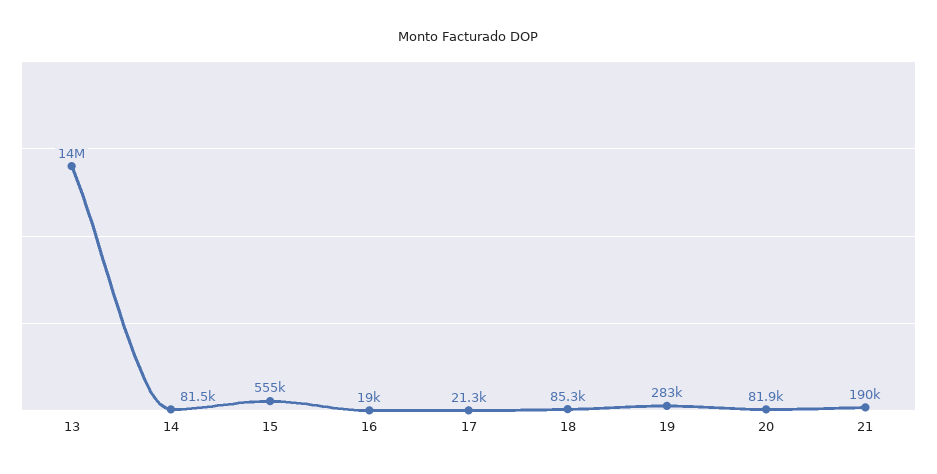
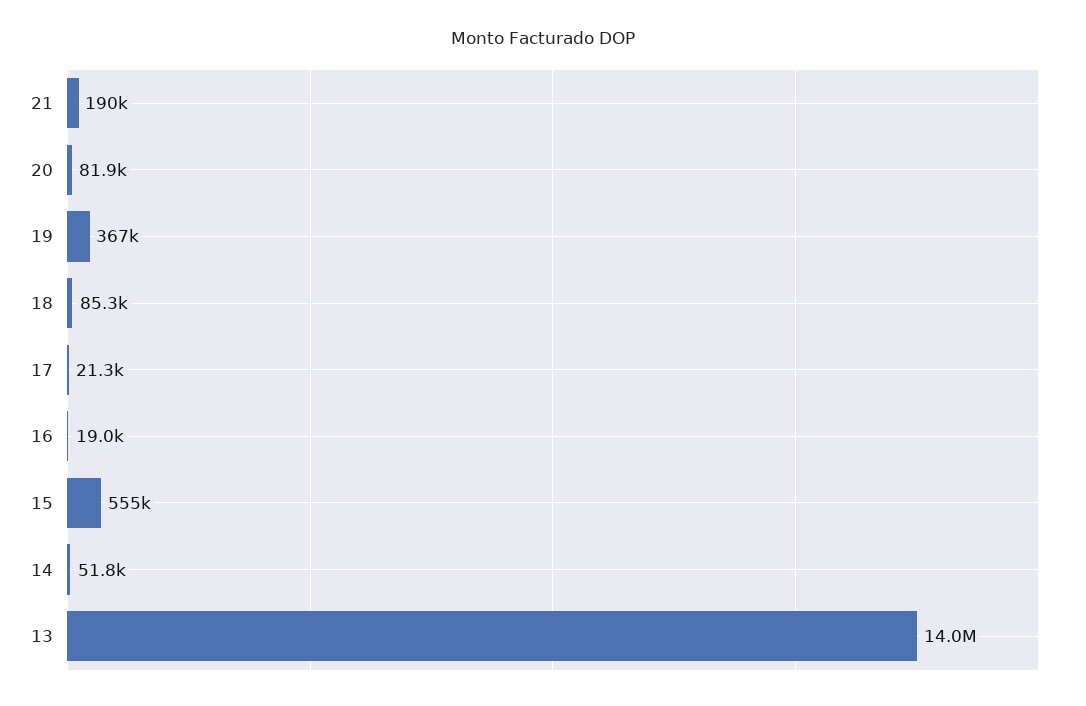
  {
    "13": 14000000,
-   "14": 81500,
+   "14": 51800,
    "15": 555000,
    "16": 19000,
    "17": 21300,
    "18": 85300,
-   "19": 283000,
+   "19": 367000,
    "20": 81900,
    "21": 190000
  }

